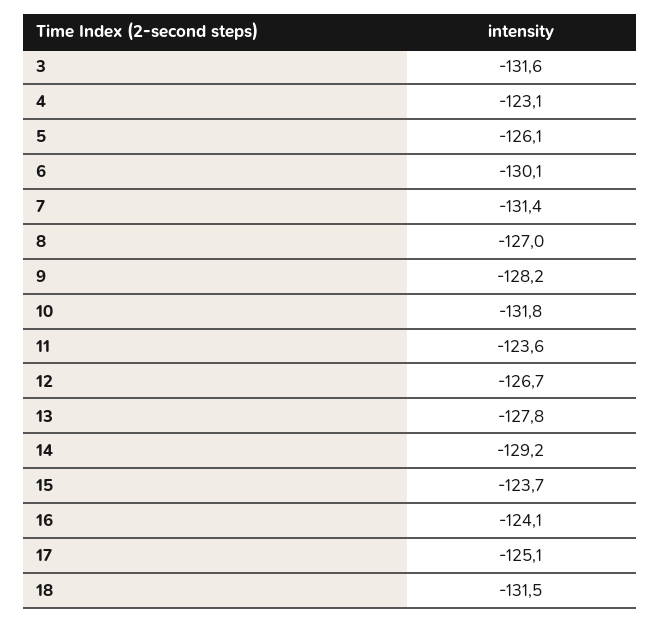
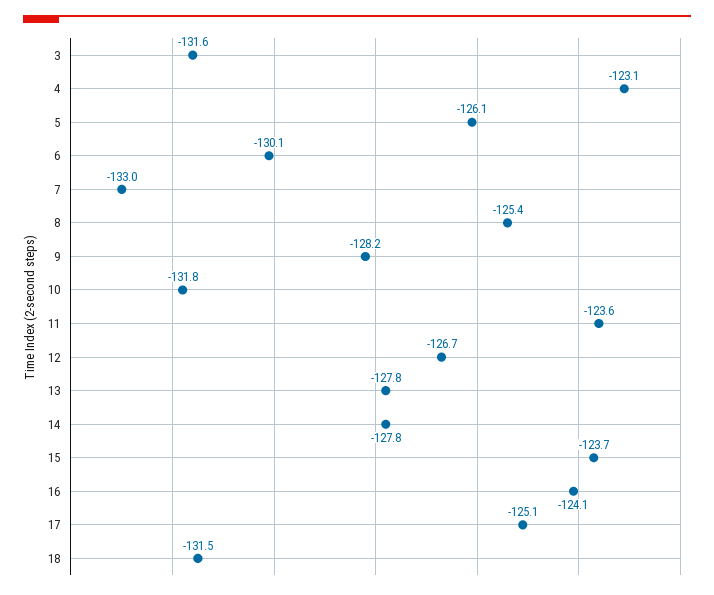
  {
    "3": -131.6,
    "4": -123.1,
    "5": -126.1,
    "6": -130.1,
-   "7": -131.4,
+   "7": -133,
-   "8": -127,
+   "8": -125.4,
    "9": -128.2,
    "10": -131.8,
    "11": -123.6,
    "12": -126.7,
    "13": -127.8,
-   "14": -129.2,
+   "14": -127.8,
    "15": -123.7,
    "16": -124.1,
    "17": -125.1,
    "18": -131.5
  }

